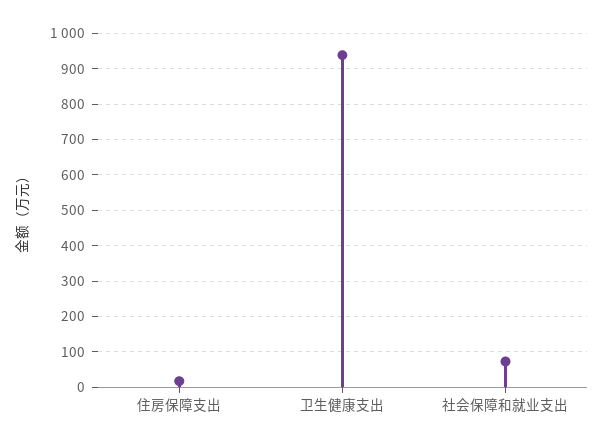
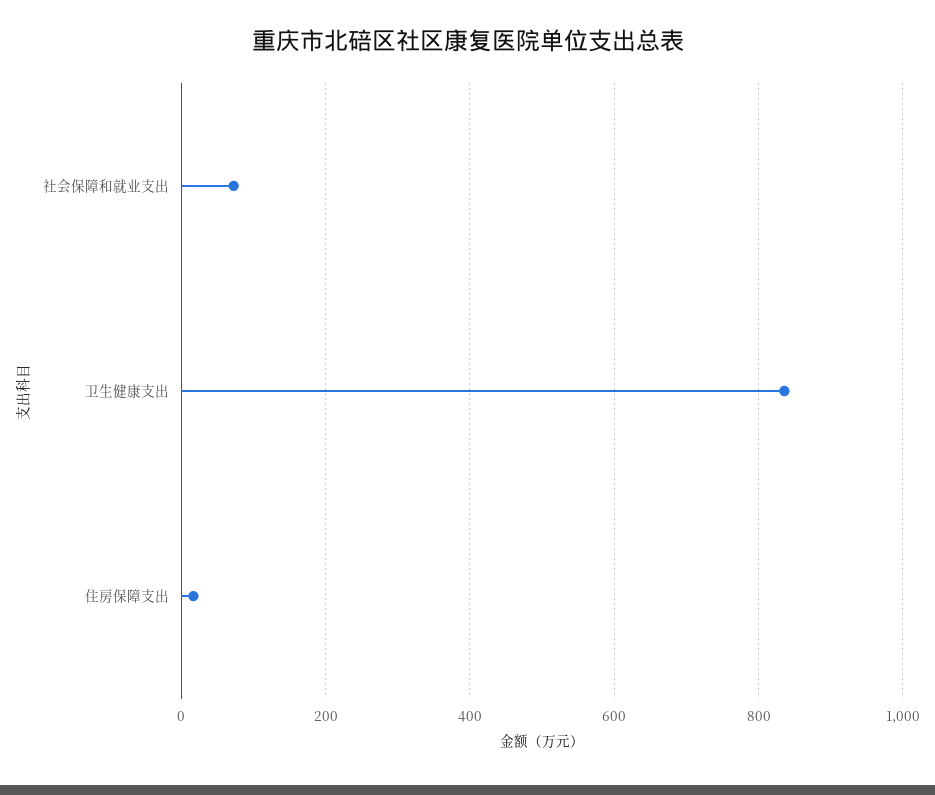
  {
    "住房保障支出": 20,
-   "卫生健康支出": 940,
+   "卫生健康支出": 840,
    "社会保障和就业支出": 80
  }

